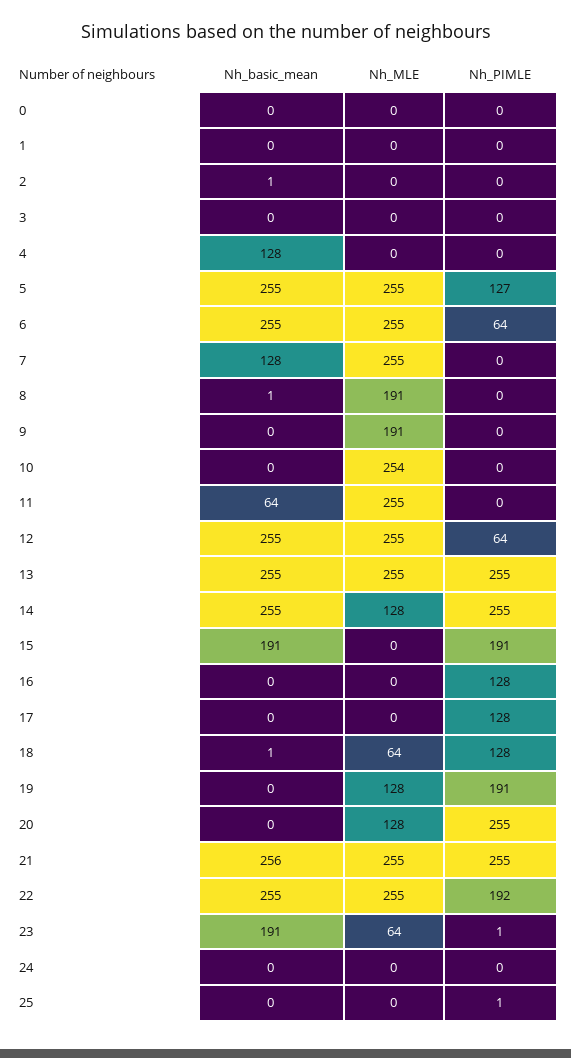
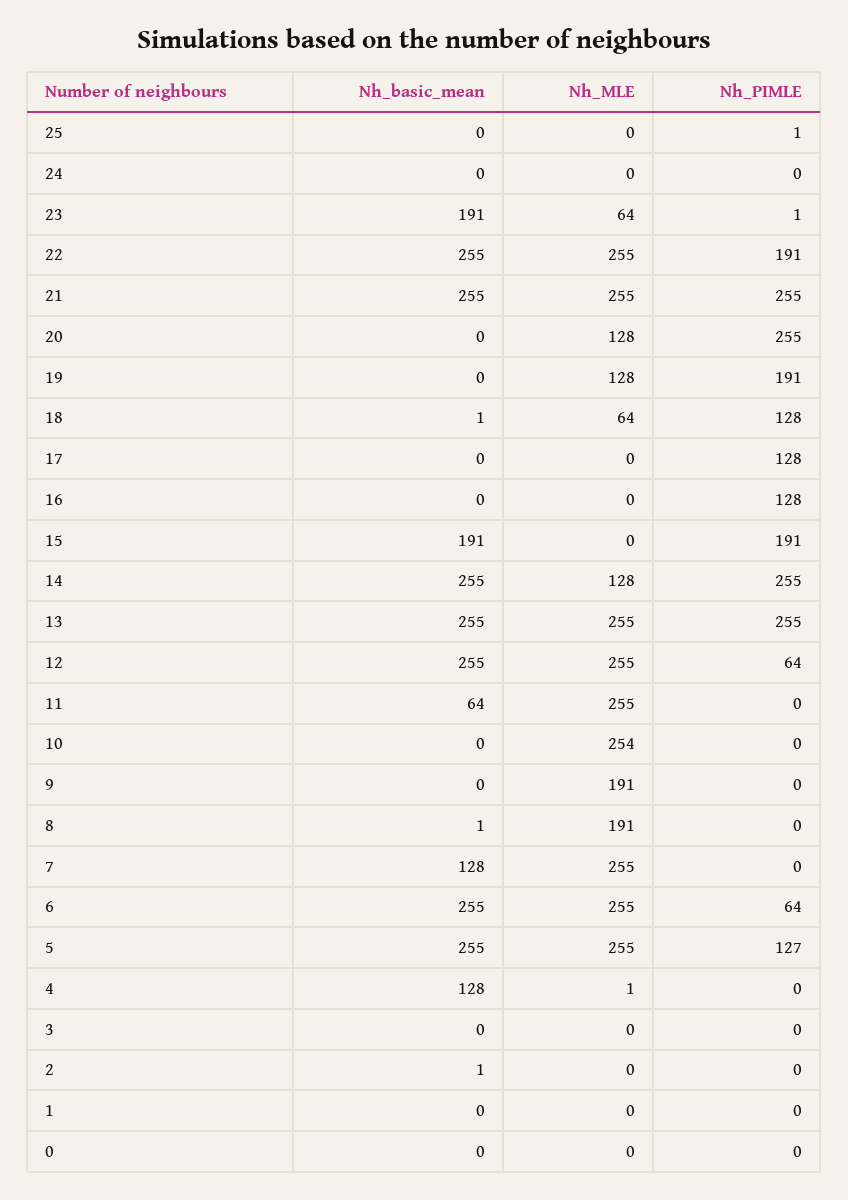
  {
    "Nh_basic_mean": {
      "0": 0,
      "1": 0,
      "2": 1,
      "3": 0,
      "4": 128,
      "5": 255,
      "6": 255,
      "7": 128,
      "8": 1,
      "9": 0,
      "10": 0,
      "11": 64,
      "12": 255,
      "13": 255,
      "14": 255,
      "15": 191,
      "16": 0,
      "17": 0,
      "18": 1,
      "19": 0,
      "20": 0,
-     "21": 256,
+     "21": 255,
      "22": 255,
      "23": 191,
      "24": 0,
      "25": 0
    },
    "Nh_MLE": {
      "0": 0,
      "1": 0,
      "2": 0,
      "3": 0,
-     "4": 0,
+     "4": 1,
      "5": 255,
      "6": 255,
      "7": 255,
      "8": 191,
      "9": 191,
      "10": 254,
      "11": 255,
      "12": 255,
      "13": 255,
      "14": 128,
      "15": 0,
      "16": 0,
      "17": 0,
      "18": 64,
      "19": 128,
      "20": 128,
      "21": 255,
      "22": 255,
      "23": 64,
      "24": 0,
      "25": 0
    },
    "Nh_PIMLE": {
      "0": 0,
      "1": 0,
      "2": 0,
      "3": 0,
      "4": 0,
      "5": 127,
      "6": 64,
      "7": 0,
      "8": 0,
      "9": 0,
      "10": 0,
      "11": 0,
      "12": 64,
      "13": 255,
      "14": 255,
      "15": 191,
      "16": 128,
      "17": 128,
      "18": 128,
      "19": 191,
      "20": 255,
      "21": 255,
-     "22": 192,
+     "22": 191,
      "23": 1,
      "24": 0,
      "25": 1
    }
  }

